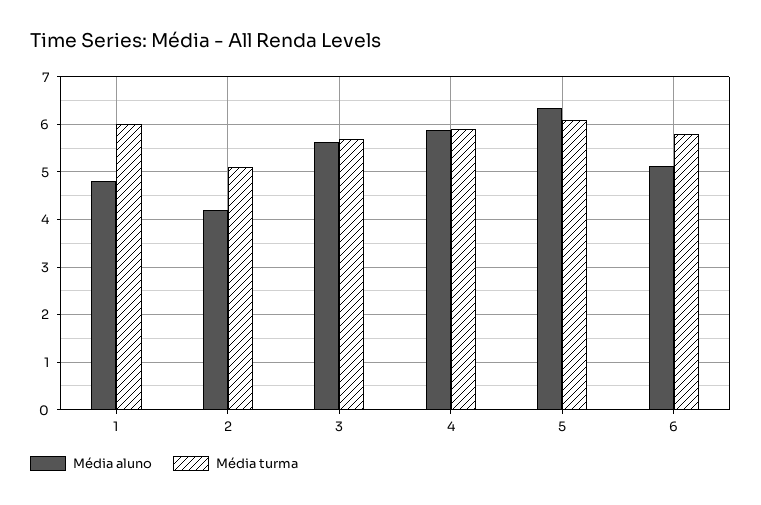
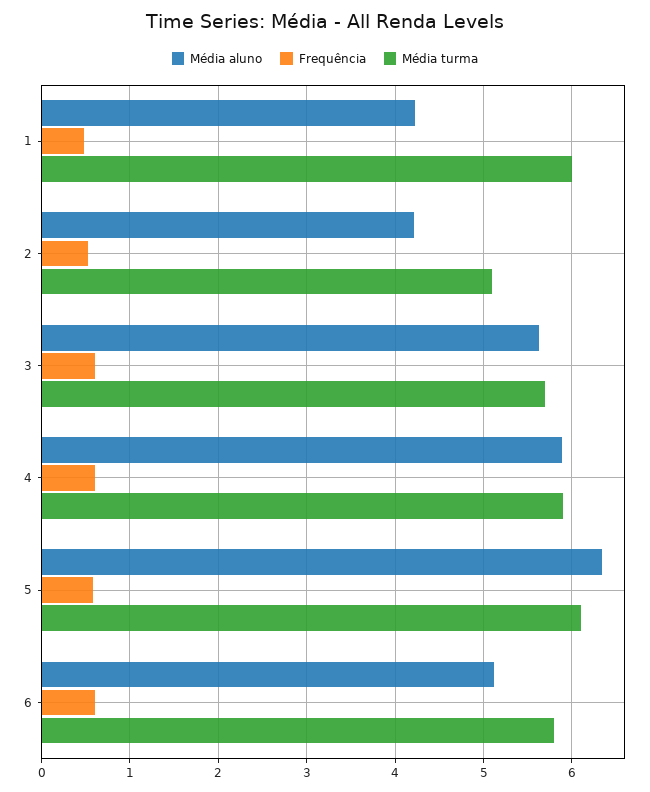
  {
    "Média aluno": {
-     "1": 4.8,
+     "1": 4.2,
      "2": 4.2,
      "3": 5.6,
      "4": 5.9,
      "5": 6.3,
      "6": 5.1
    },
    "Média turma": {
      "1": 6,
      "2": 5.1,
      "3": 5.7,
      "4": 5.9,
      "5": 6.1,
      "6": 5.8
-   }
+   },
+   "Frequência": {
+     "1": 0.5,
+     "2": 0.5,
+     "3": 0.6,
+     "4": 0.6,
+     "5": 0.6,
+     "6": 0.6
+   }
  }

